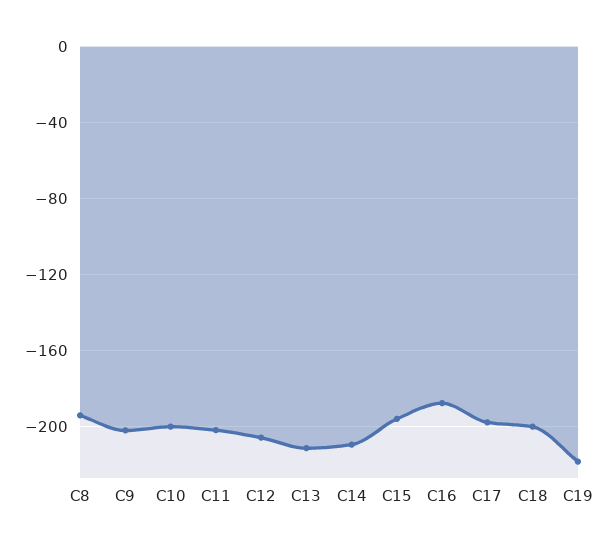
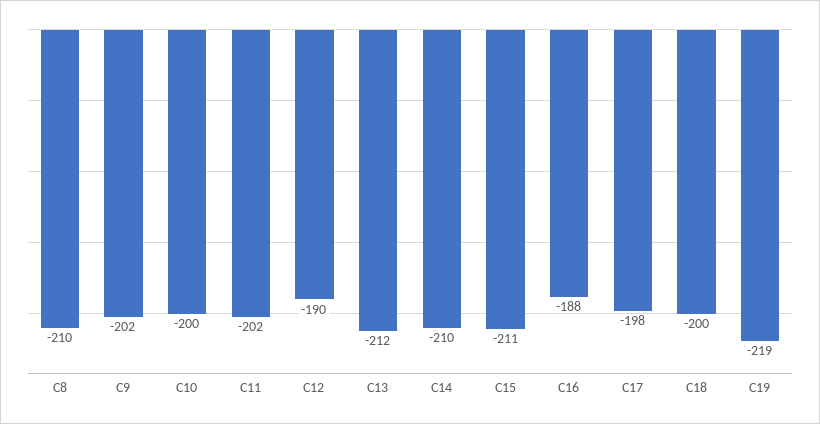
  {
-   "C8": -195,
+   "C8": -210,
    "C9": -202,
    "C10": -200,
    "C11": -202,
-   "C12": -205,
+   "C12": -190,
    "C13": -212,
    "C14": -210,
-   "C15": -195,
+   "C15": -211,
    "C16": -188,
    "C17": -198,
    "C18": -200,
    "C19": -219
  }

